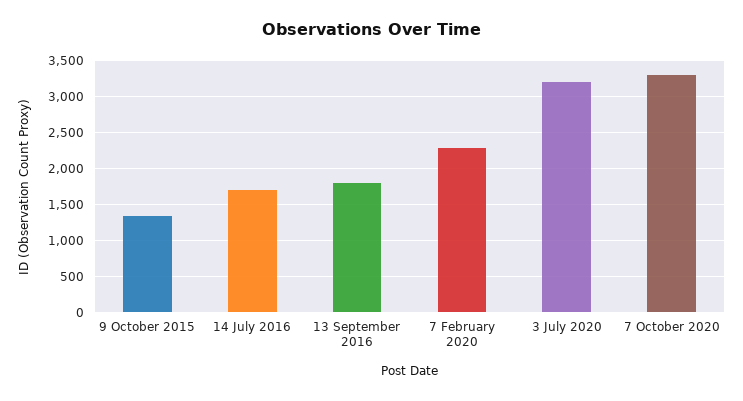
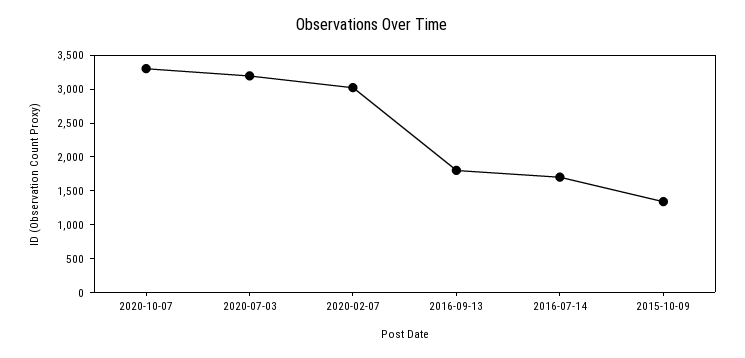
  {
    "9 October 2015": 1300,
    "14 July 2016": 1700,
    "13 September 2016": 1800,
-   "7 February 2020": 2300,
+   "7 February 2020": 3000,
    "3 July 2020": 3200,
    "7 October 2020": 3300
  }

